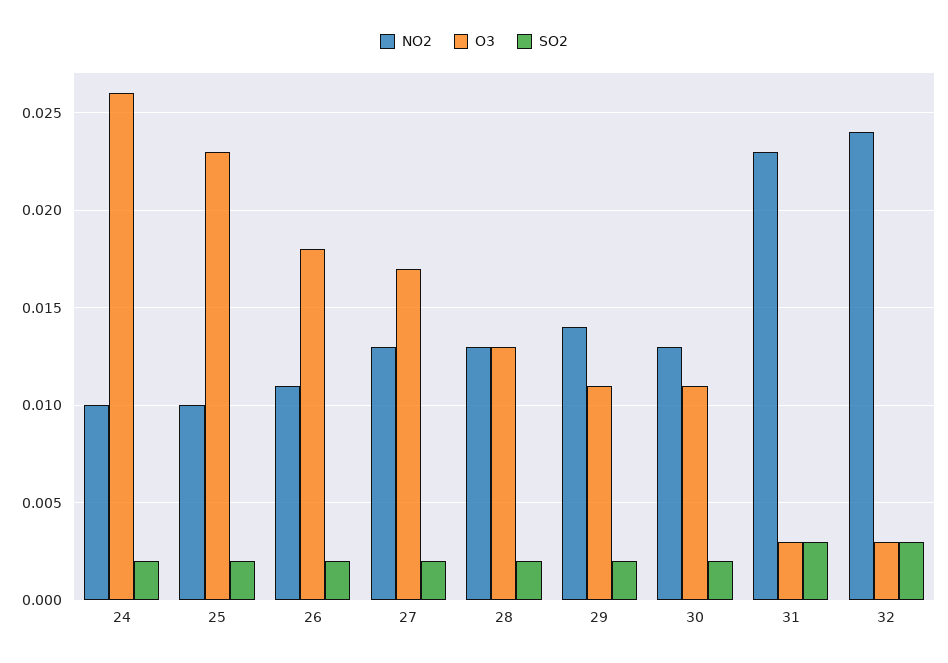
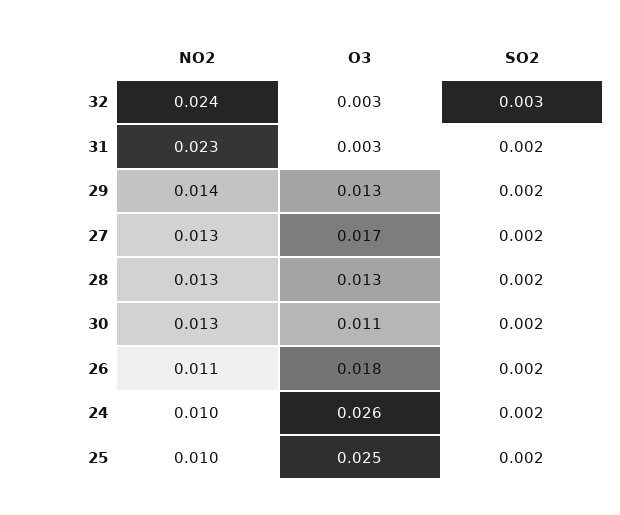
  {
    "NO2": {
      "24": 0.01,
      "25": 0.01,
      "26": 0.011,
      "27": 0.013,
      "28": 0.013,
      "29": 0.014,
      "30": 0.013,
      "31": 0.023,
      "32": 0.024
    },
    "O3": {
      "24": 0.026,
-     "25": 0.023,
+     "25": 0.025,
      "26": 0.018,
      "27": 0.017,
      "28": 0.013,
-     "29": 0.011,
+     "29": 0.013,
      "30": 0.011,
      "31": 0.003,
      "32": 0.003
    },
    "SO2": {
      "24": 0.002,
      "25": 0.002,
      "26": 0.002,
      "27": 0.002,
      "28": 0.002,
      "29": 0.002,
      "30": 0.002,
-     "31": 0.003,
+     "31": 0.002,
      "32": 0.003
    }
  }

